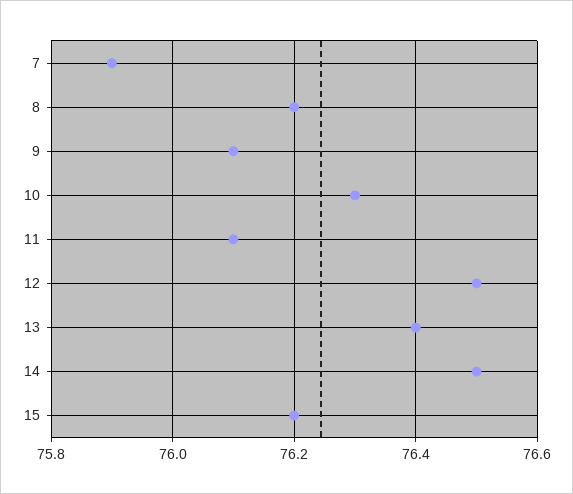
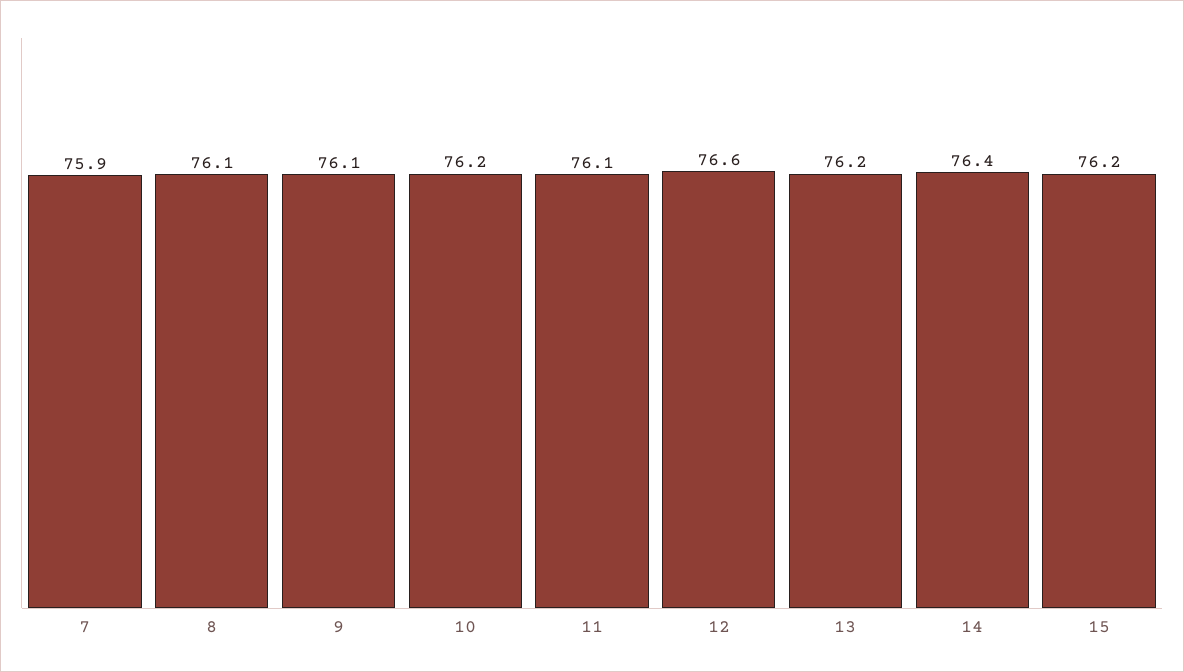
  {
    "7": 75.9,
-   "8": 76.2,
+   "8": 76.1,
    "9": 76.1,
-   "10": 76.3,
+   "10": 76.2,
    "11": 76.1,
-   "12": 76.5,
+   "12": 76.6,
-   "13": 76.4,
+   "13": 76.2,
-   "14": 76.5,
+   "14": 76.4,
    "15": 76.2
  }

